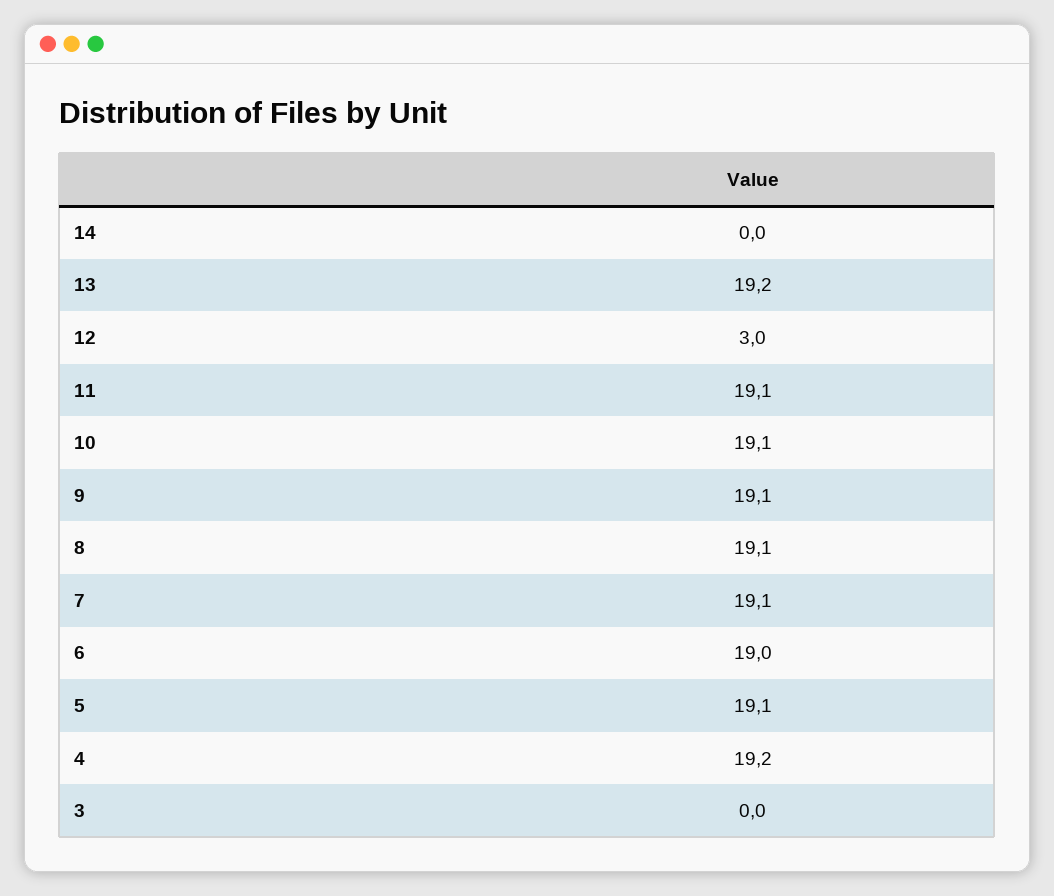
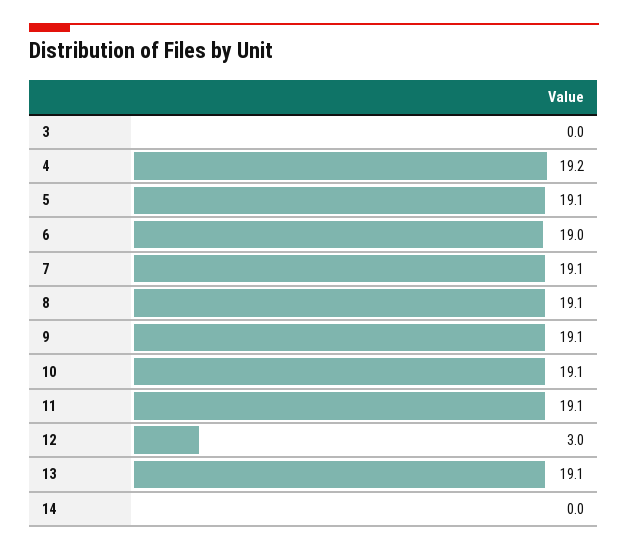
  {
    "14": 0,
-   "13": 19.2,
+   "13": 19.1,
    "12": 3,
    "11": 19.1,
    "10": 19.1,
    "9": 19.1,
    "8": 19.1,
    "7": 19.1,
    "6": 19,
    "5": 19.1,
    "4": 19.2,
    "3": 0
  }

